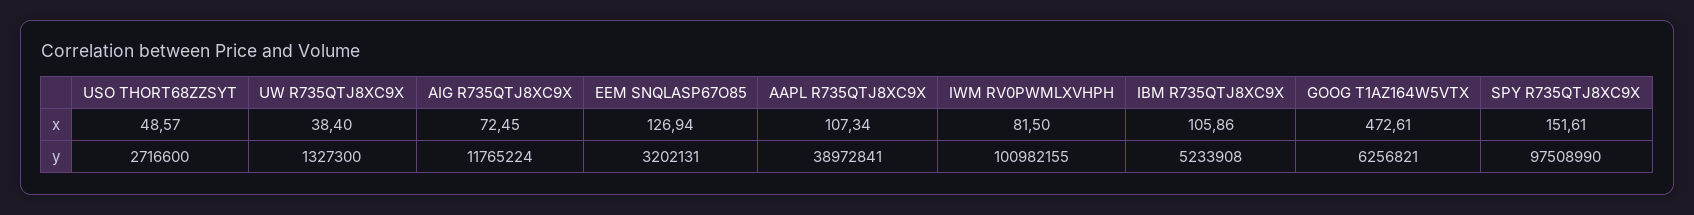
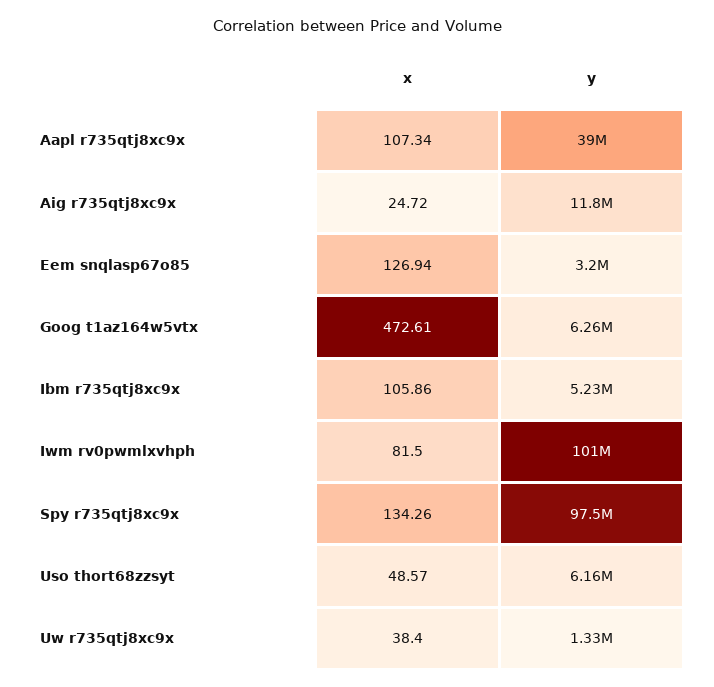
  {
    "USO THORT68ZZSYT": {
      "x": 48.57,
-     "y": 2716600
+     "y": 6160000
    },
    "UW R735QTJ8XC9X": {
      "x": 38.4,
      "y": 1327300
    },
    "AIG R735QTJ8XC9X": {
-     "x": 72.45,
+     "x": 24.72,
      "y": 11765224
    },
    "EEM SNQLASP67O85": {
      "x": 126.94,
      "y": 3202131
    },
    "AAPL R735QTJ8XC9X": {
      "x": 107.34,
      "y": 38972841
    },
    "IWM RV0PWMLXVHPH": {
      "x": 81.5,
      "y": 100982155
    },
    "IBM R735QTJ8XC9X": {
      "x": 105.86,
      "y": 5233908
    },
    "GOOG T1AZ164W5VTX": {
      "x": 472.61,
      "y": 6256821
    },
    "SPY R735QTJ8XC9X": {
-     "x": 151.61,
+     "x": 134.26,
      "y": 97508990
    }
  }

